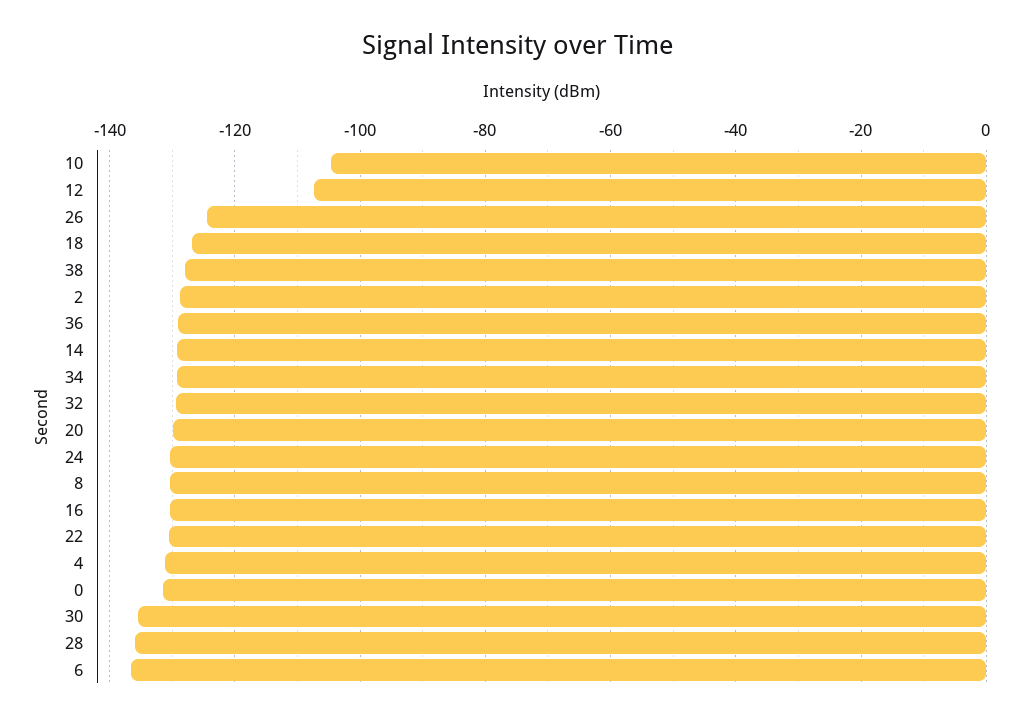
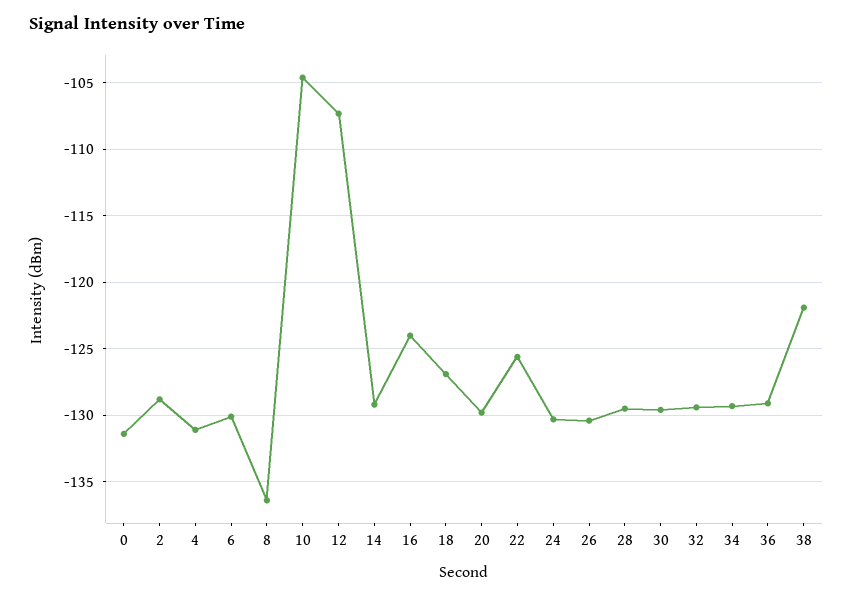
  {
    "10": -104.5,
    "12": -107.5,
-   "26": -124,
+   "26": -130.5,
    "18": -127,
-   "38": -128,
+   "38": -122,
    "2": -129,
    "36": -129,
    "14": -129,
    "34": -129.5,
    "32": -129.5,
    "20": -130,
    "24": -130.5,
-   "8": -130,
+   "8": -136.5,
-   "16": -130,
+   "16": -124,
-   "22": -130,
+   "22": -125.5,
    "4": -131,
    "0": -131.5,
-   "30": -136,
+   "30": -129.5,
-   "28": -136,
+   "28": -129.5,
-   "6": -136
+   "6": -130
  }

